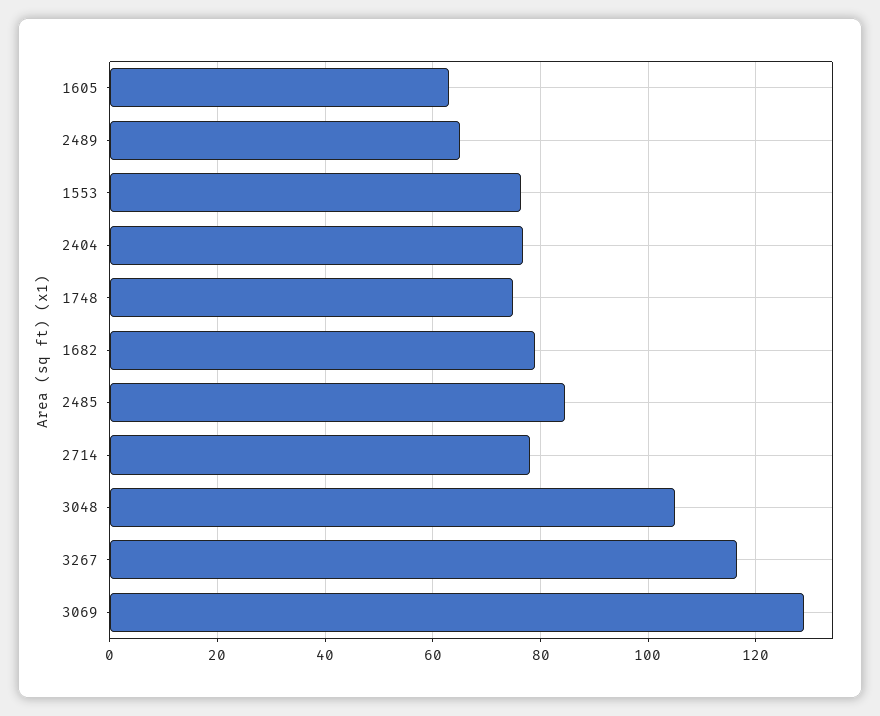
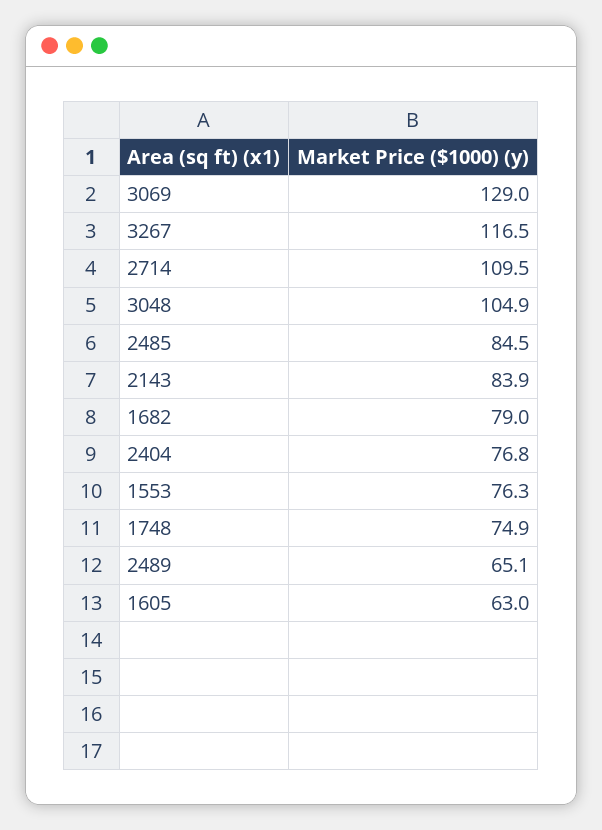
  {
    "1605": 63,
    "2489": 65.1,
    "1553": 76.3,
    "2404": 76.8,
    "1748": 74.9,
    "1682": 79,
    "2485": 84.5,
-   "2714": 78,
+   "2714": 109.5,
    "3048": 104.9,
    "3267": 116.5,
-   "3069": 129
+   "3069": 129,
+   "2143": 83.9
  }

